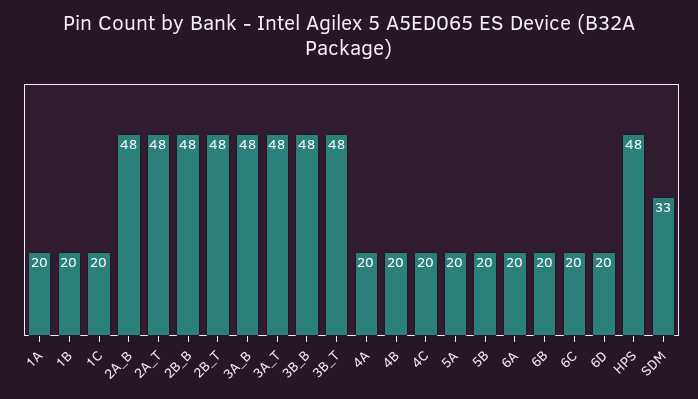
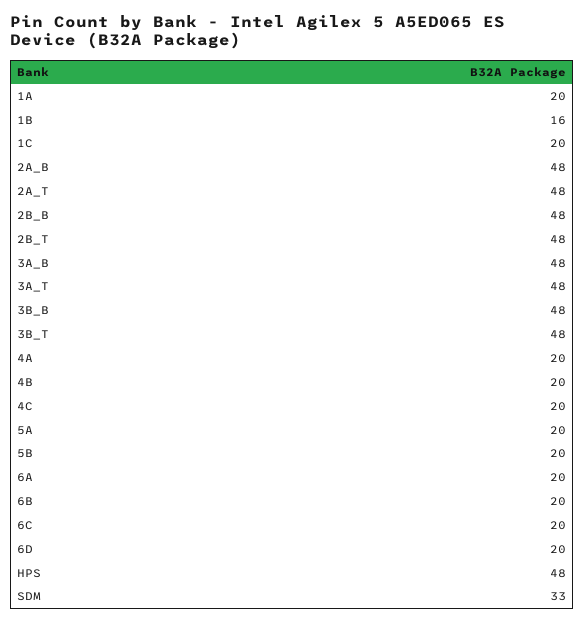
  {
    "1A": 20,
-   "1B": 20,
+   "1B": 16,
    "1C": 20,
    "2A_B": 48,
    "2A_T": 48,
    "2B_B": 48,
    "2B_T": 48,
    "3A_B": 48,
    "3A_T": 48,
    "3B_B": 48,
    "3B_T": 48,
    "4A": 20,
    "4B": 20,
    "4C": 20,
    "5A": 20,
    "5B": 20,
    "6A": 20,
    "6B": 20,
    "6C": 20,
    "6D": 20,
    "HPS": 48,
    "SDM": 33
  }

